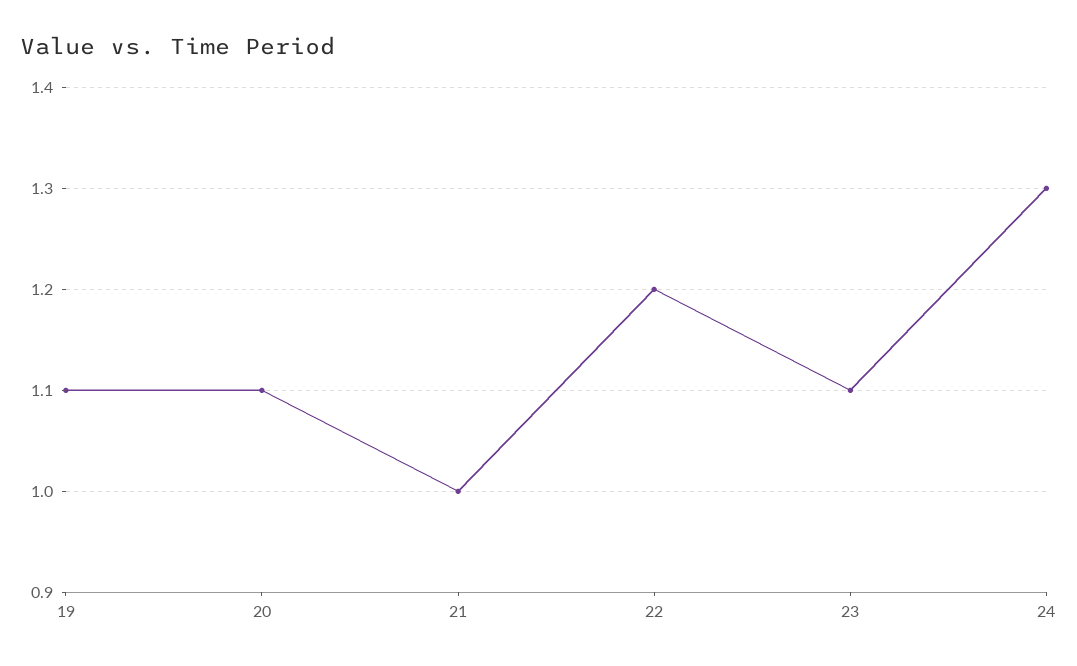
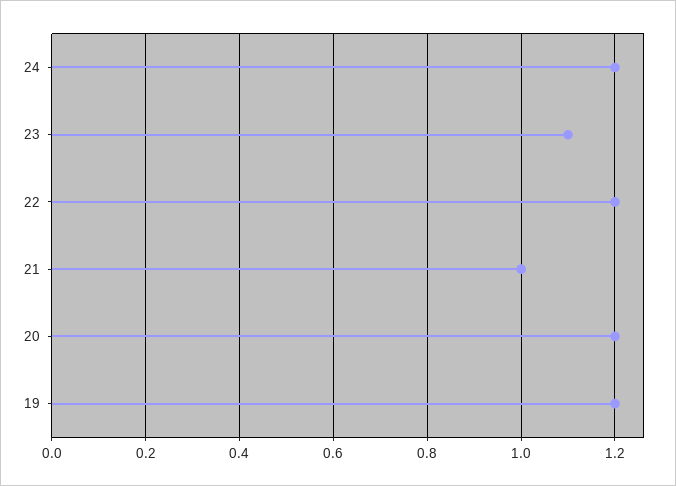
  {
-   "19": 1.1,
+   "19": 1.2,
-   "20": 1.1,
+   "20": 1.2,
    "21": 1,
    "22": 1.2,
    "23": 1.1,
-   "24": 1.3
+   "24": 1.2
  }

